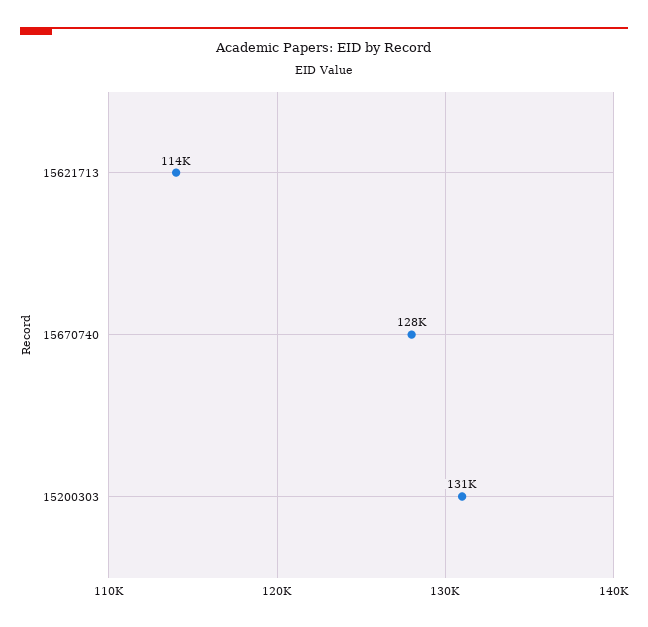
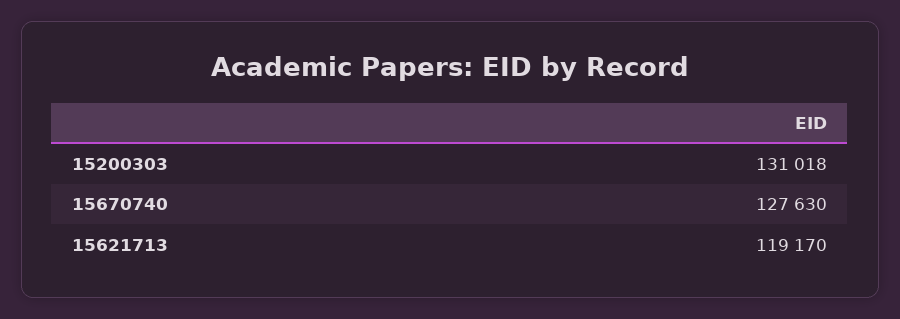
  {
-   "15621713": 114000,
+   "15621713": 119170,
    "15670740": 127630,
    "15200303": 131018
  }

